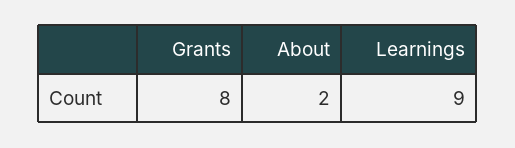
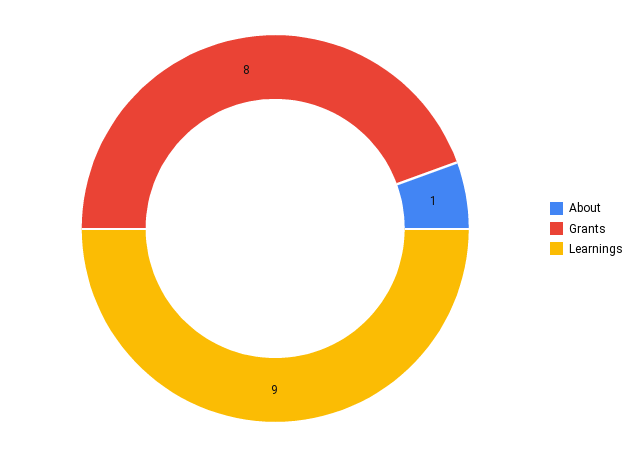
  {
    "Grants": 8,
-   "About": 2,
+   "About": 1,
    "Learnings": 9
  }

